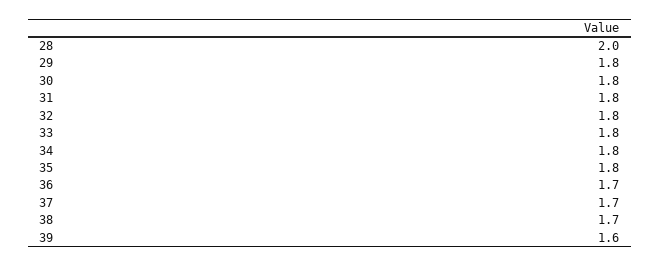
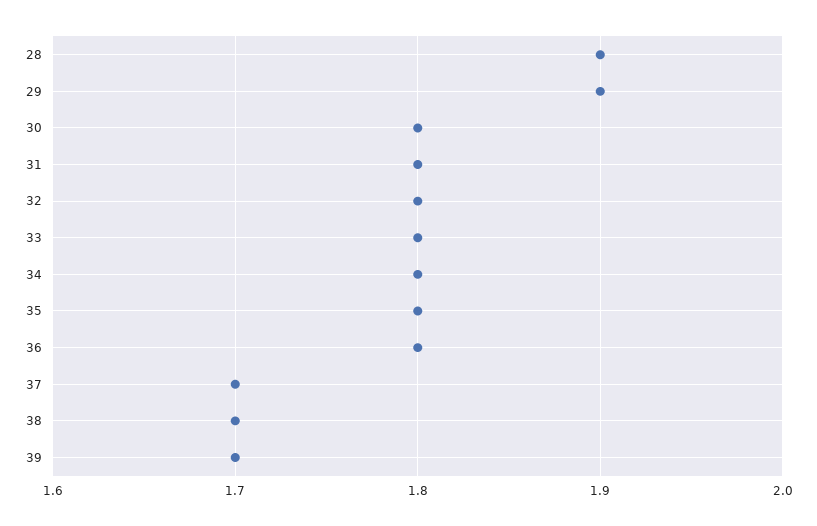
  {
-   "28": 2,
+   "28": 1.9,
-   "29": 1.8,
+   "29": 1.9,
    "30": 1.8,
    "31": 1.8,
    "32": 1.8,
    "33": 1.8,
    "34": 1.8,
    "35": 1.8,
-   "36": 1.7,
+   "36": 1.8,
    "37": 1.7,
    "38": 1.7,
-   "39": 1.6
+   "39": 1.7
  }

